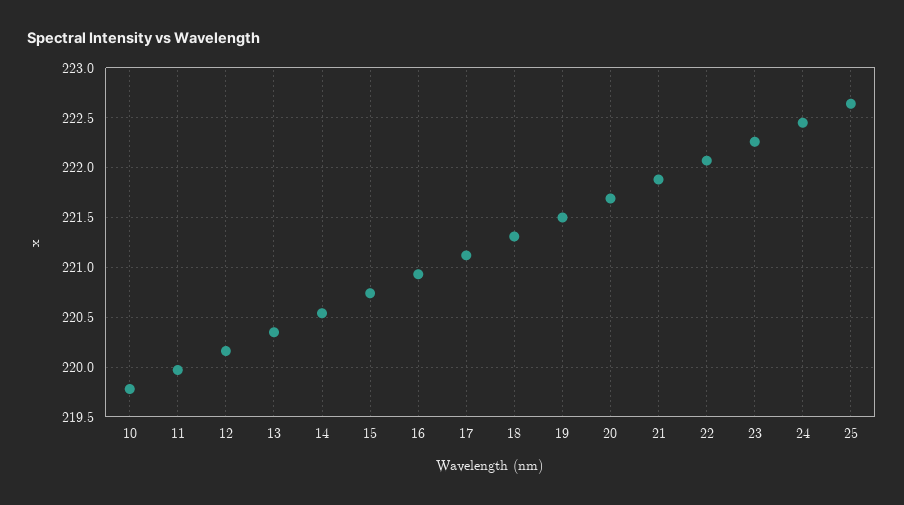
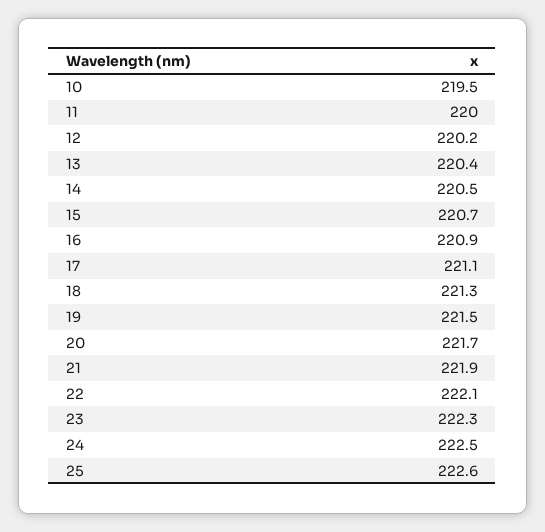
  {
-   "10": 219.8,
+   "10": 219.5,
    "11": 220,
    "12": 220.2,
    "13": 220.4,
    "14": 220.5,
    "15": 220.7,
    "16": 220.9,
    "17": 221.1,
    "18": 221.3,
    "19": 221.5,
    "20": 221.7,
    "21": 221.9,
    "22": 222.1,
    "23": 222.3,
    "24": 222.5,
    "25": 222.6
  }

